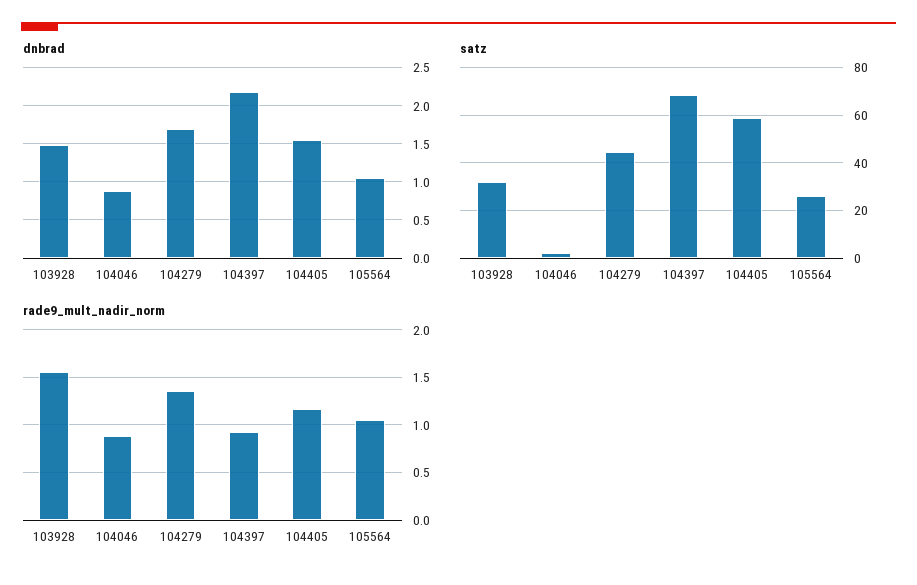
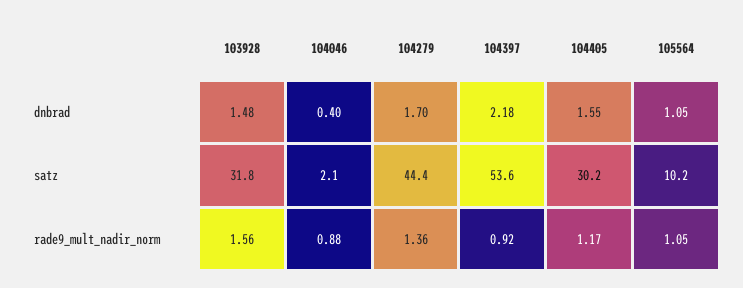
  {
    "dnbrad": {
      "103928": 1.48,
-     "104046": 0.9,
+     "104046": 0.4,
      "104279": 1.7,
      "104397": 2.18,
      "104405": 1.55,
      "105564": 1.05
    },
    "satz": {
      "103928": 31.8,
      "104046": 2.1,
      "104279": 44.4,
-     "104397": 70,
+     "104397": 53.6,
-     "104405": 60,
+     "104405": 30.2,
-     "105564": 25
+     "105564": 10.2
    },
    "rade9_mult_nadir_norm": {
      "103928": 1.56,
      "104046": 0.88,
      "104279": 1.36,
      "104397": 0.92,
      "104405": 1.17,
      "105564": 1.05
    }
  }

